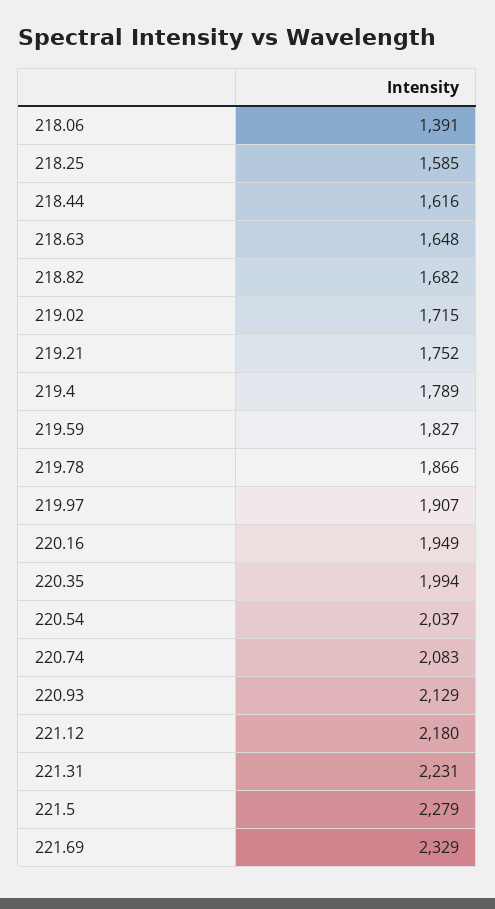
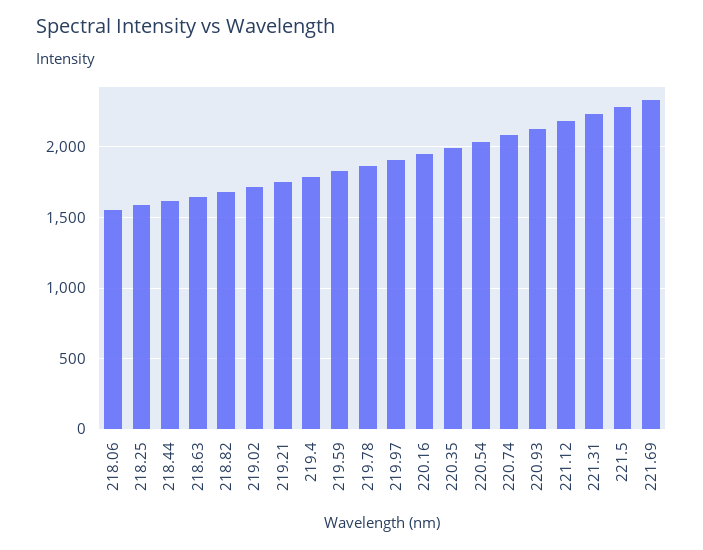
  {
-   "218.06": 1391,
+   "218.06": 1550,
    "218.25": 1585,
    "218.44": 1616,
    "218.63": 1648,
    "218.82": 1682,
    "219.02": 1715,
    "219.21": 1752,
    "219.4": 1789,
    "219.59": 1827,
    "219.78": 1866,
    "219.97": 1907,
    "220.16": 1949,
    "220.35": 1994,
    "220.54": 2037,
    "220.74": 2083,
    "220.93": 2129,
    "221.12": 2180,
    "221.31": 2231,
    "221.5": 2279,
    "221.69": 2329
  }

